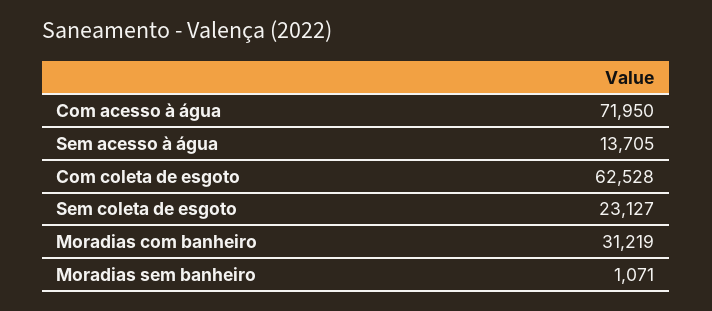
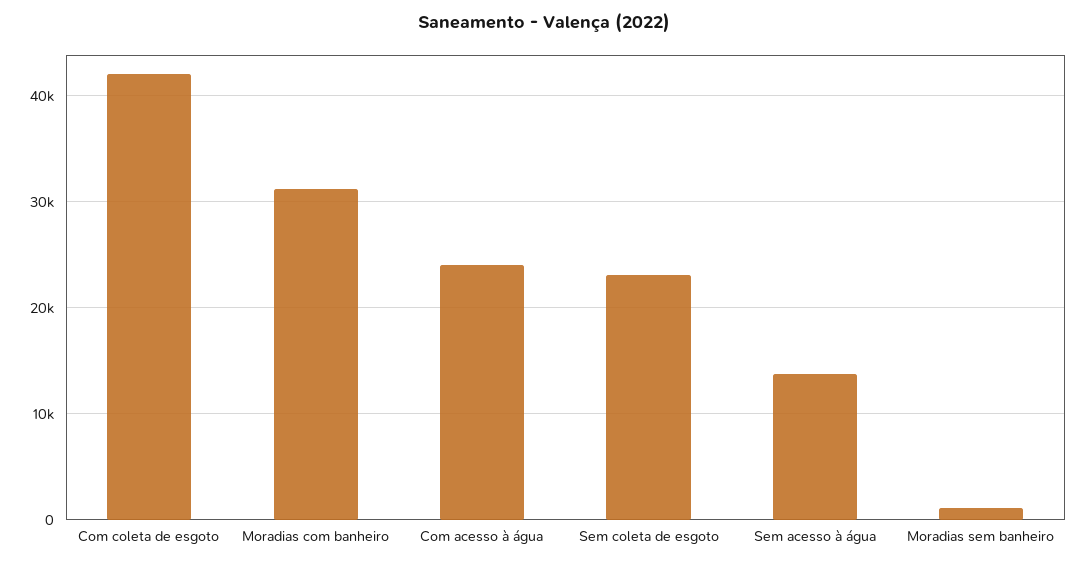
  {
-   "Com acesso à água": 71950,
+   "Com acesso à água": 24000,
    "Sem acesso à água": 13705,
-   "Com coleta de esgoto": 62528,
+   "Com coleta de esgoto": 42000,
    "Sem coleta de esgoto": 23127,
    "Moradias com banheiro": 31219,
    "Moradias sem banheiro": 1071
  }

